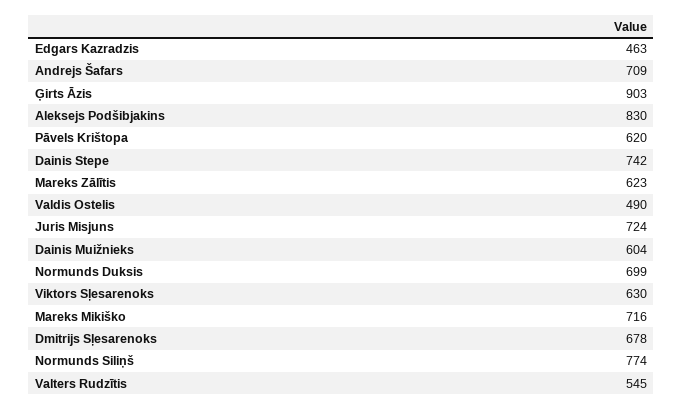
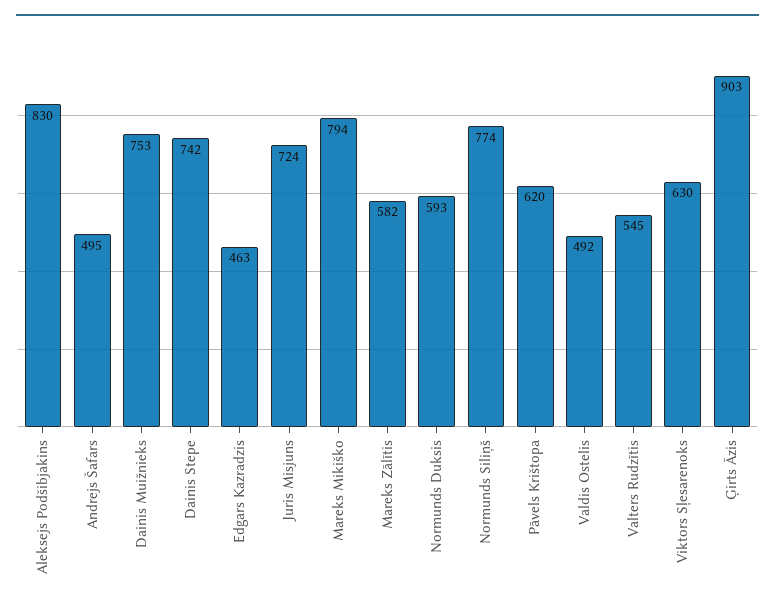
  {
    "Edgars Kazradzis": 463,
-   "Andrejs Šafars": 709,
+   "Andrejs Šafars": 495,
    "Ģirts Āzis": 903,
    "Aleksejs Podšibjakins": 830,
    "Pāvels Krištopa": 620,
    "Dainis Stepe": 742,
-   "Mareks Zālītis": 623,
+   "Mareks Zālītis": 582,
-   "Valdis Ostelis": 490,
+   "Valdis Ostelis": 492,
    "Juris Misjuns": 724,
-   "Dainis Muižnieks": 604,
+   "Dainis Muižnieks": 753,
-   "Normunds Duksis": 699,
+   "Normunds Duksis": 593,
    "Viktors Sļesarenoks": 630,
-   "Mareks Mikiško": 716,
+   "Mareks Mikiško": 794,
-   "Dmitrijs Sļesarenoks": 678,
    "Normunds Siliņš": 774,
    "Valters Rudzītis": 545
  }

